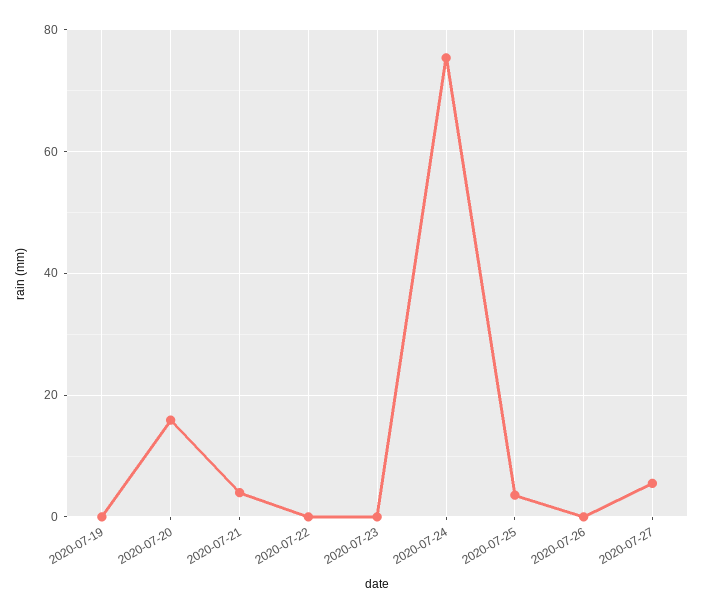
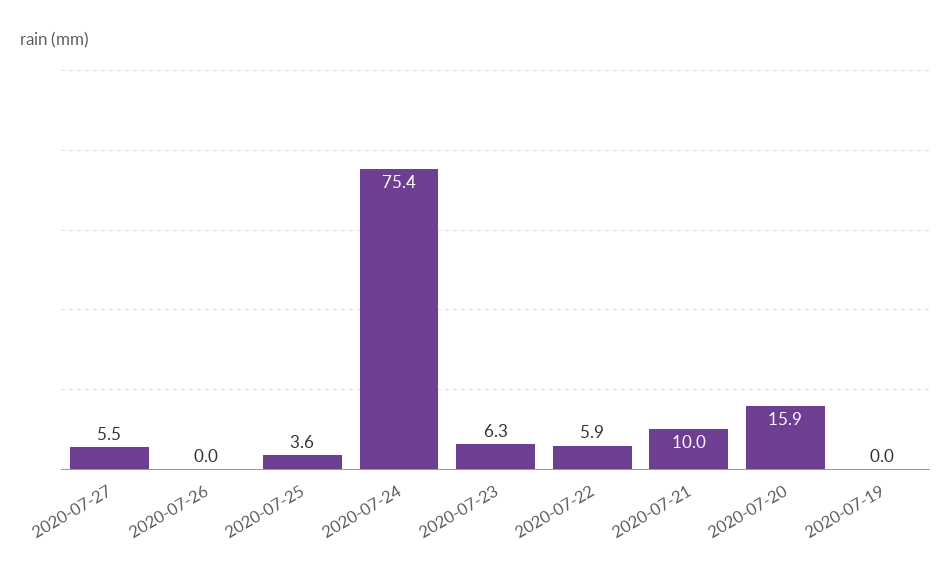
  {
    "2020-07-19": 0,
    "2020-07-20": 15.9,
-   "2020-07-21": 4,
+   "2020-07-21": 10,
-   "2020-07-22": 0,
+   "2020-07-22": 5.9,
-   "2020-07-23": 0,
+   "2020-07-23": 6.3,
    "2020-07-24": 75.4,
    "2020-07-25": 3.6,
    "2020-07-26": 0,
    "2020-07-27": 5.5
  }

